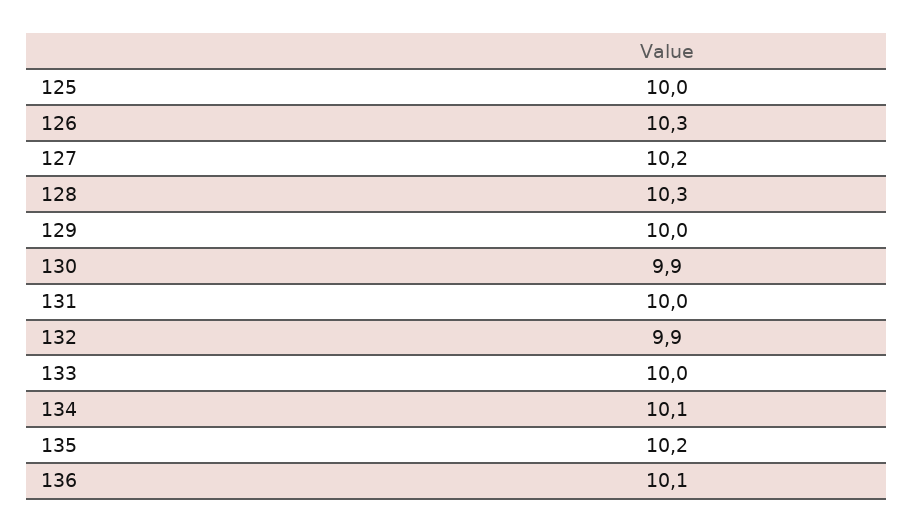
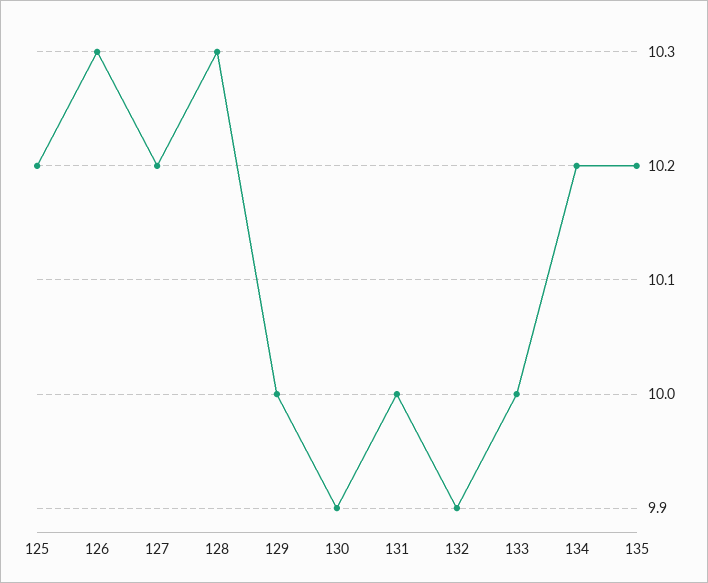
  {
-   "125": 10,
+   "125": 10.2,
    "126": 10.3,
    "127": 10.2,
    "128": 10.3,
    "129": 10,
    "130": 9.9,
    "131": 10,
    "132": 9.9,
    "133": 10,
-   "134": 10.1,
+   "134": 10.2,
-   "135": 10.2,
+   "135": 10.2
-   "136": 10.1
  }

